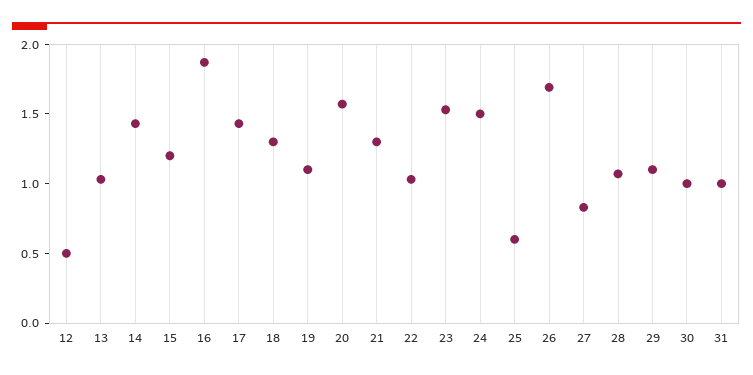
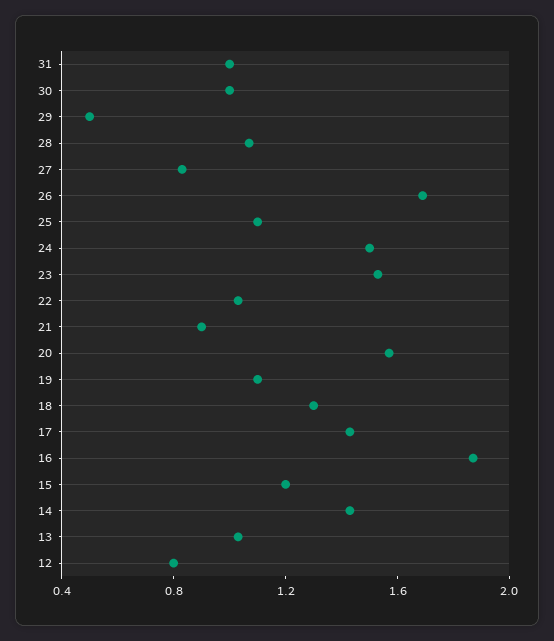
  {
-   "12": 0.5,
+   "12": 0.8,
    "13": 1,
    "14": 1.4,
    "15": 1.2,
    "16": 1.9,
    "17": 1.4,
    "18": 1.3,
    "19": 1.1,
    "20": 1.6,
-   "21": 1.3,
+   "21": 0.9,
    "22": 1,
    "23": 1.5,
    "24": 1.5,
-   "25": 0.6,
+   "25": 1.1,
    "26": 1.7,
    "27": 0.8,
    "28": 1.1,
-   "29": 1.1,
+   "29": 0.5,
    "30": 1,
    "31": 1
  }

